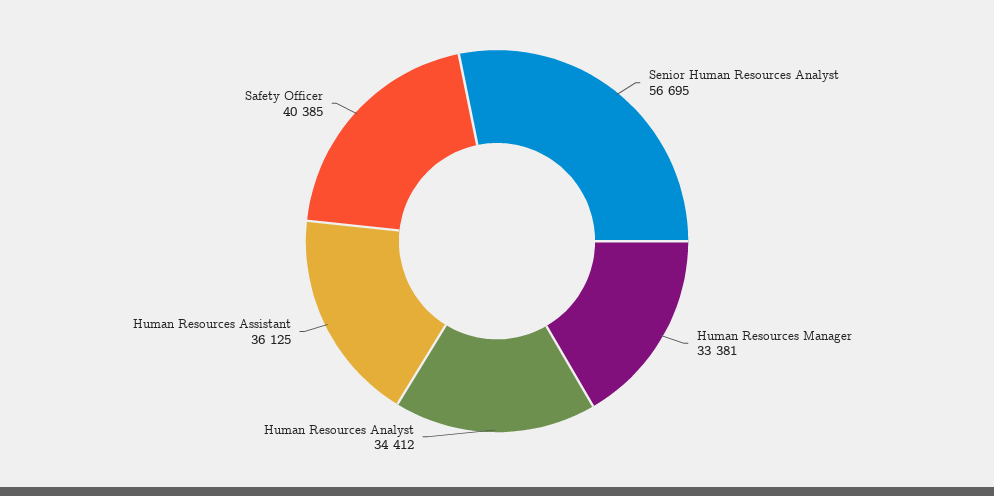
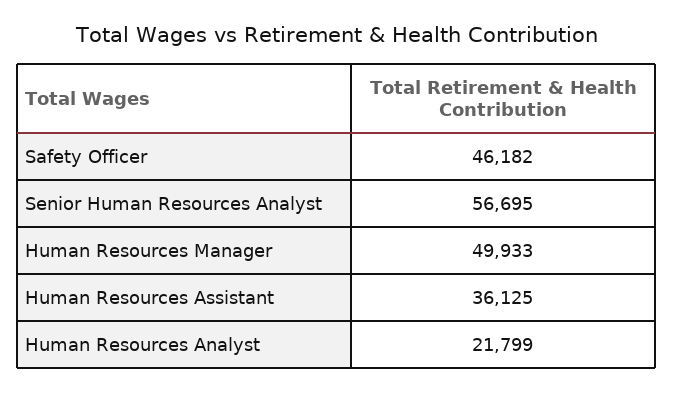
  {
    "Senior Human Resources Analyst": 56695,
-   "Human Resources Manager": 33381,
+   "Human Resources Manager": 49933,
-   "Human Resources Analyst": 34412,
+   "Human Resources Analyst": 21799,
    "Human Resources Assistant": 36125,
-   "Safety Officer": 40385
+   "Safety Officer": 46182
  }

